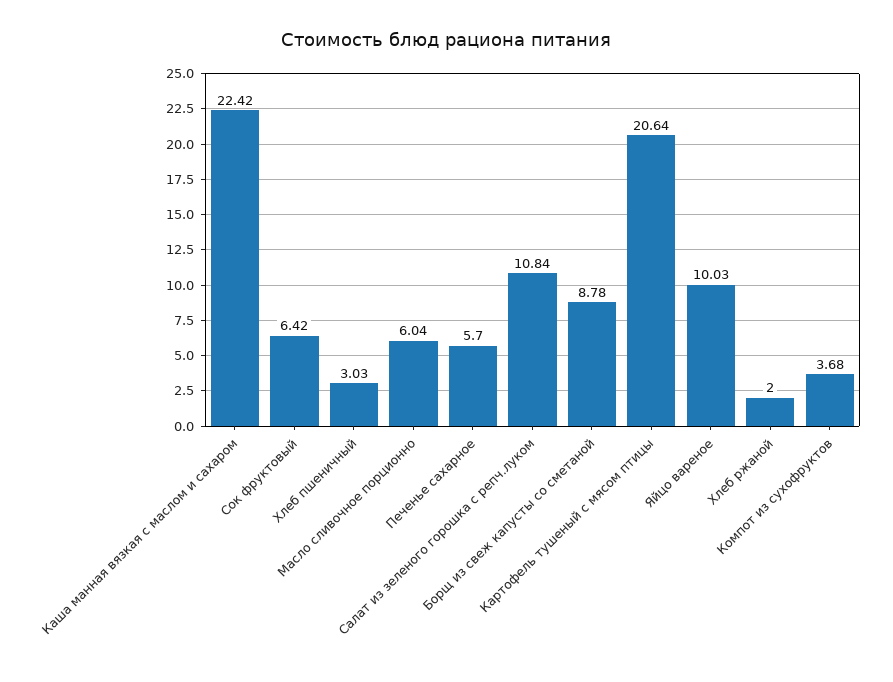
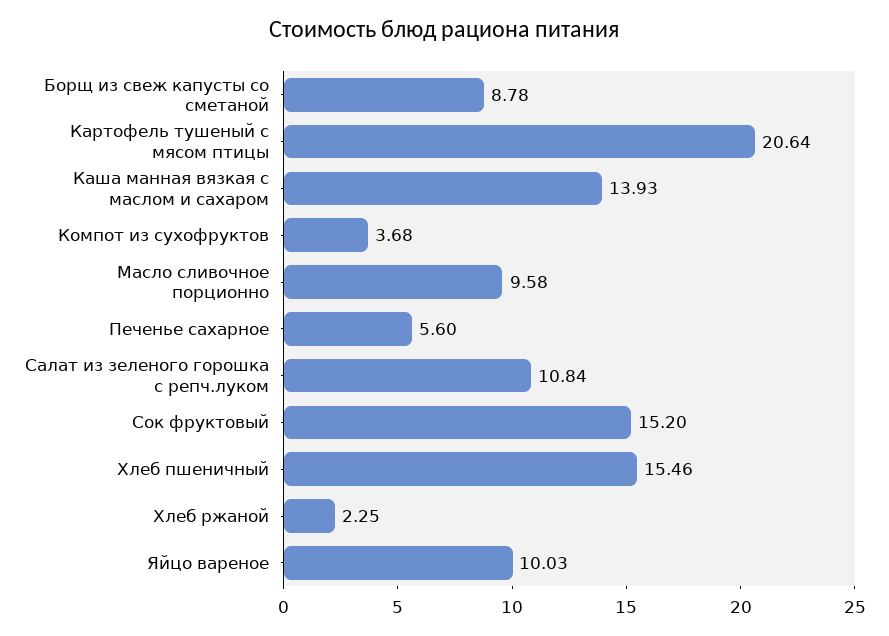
  {
-   "Каша манная вязкая с маслом и сахаром": 22.42,
+   "Каша манная вязкая с маслом и сахаром": 13.93,
-   "Сок фруктовый": 6.42,
+   "Сок фруктовый": 15.2,
-   "Хлеб пшеничный": 3.03,
+   "Хлеб пшеничный": 15.46,
-   "Масло сливочное порционно": 6.04,
+   "Масло сливочное порционно": 9.58,
-   "Печенье сахарное": 5.7,
+   "Печенье сахарное": 5.6,
    "Салат из зеленого горошка с репч.луком": 10.84,
    "Борщ из свеж капусты со сметаной": 8.78,
    "Картофель тушеный с мясом птицы": 20.64,
    "Яйцо вареное": 10.03,
-   "Хлеб ржаной": 2,
+   "Хлеб ржаной": 2.25,
    "Компот из сухофруктов": 3.68
  }

